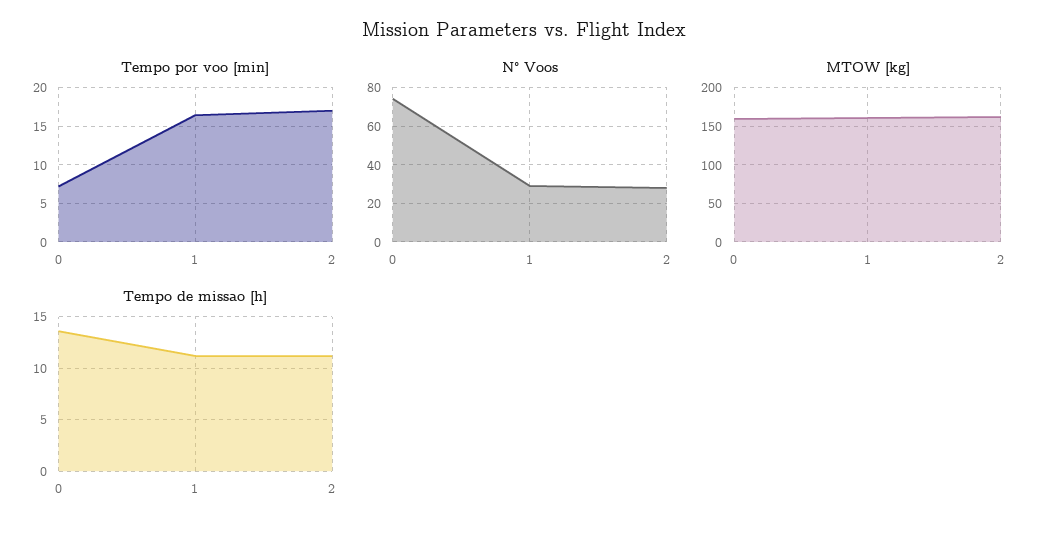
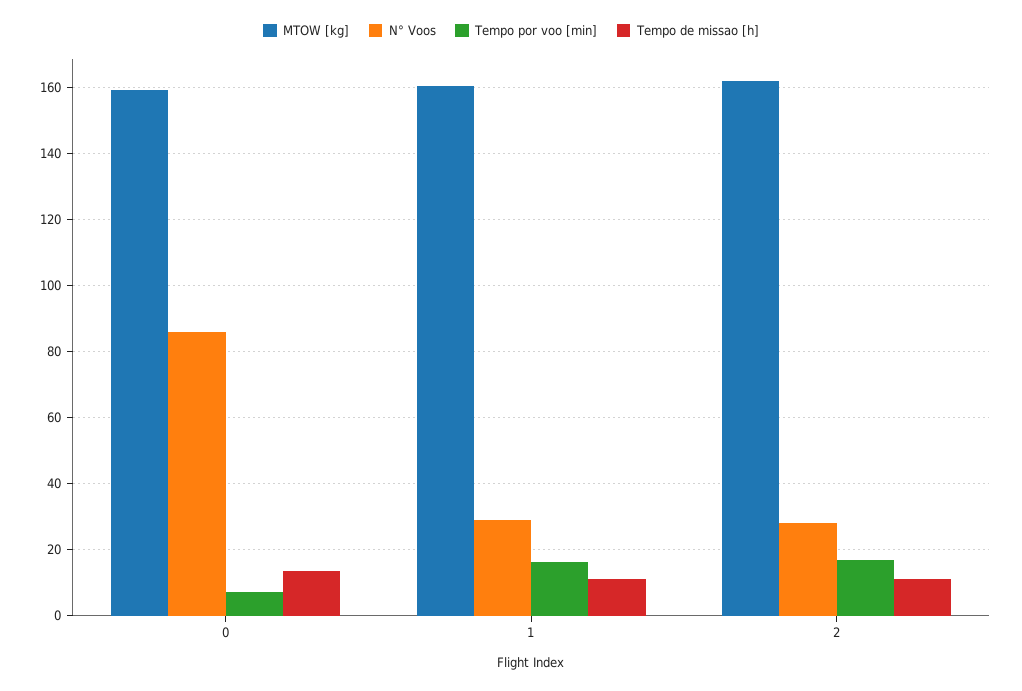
  {
    "Tempo por voo [min]": {
      "0": 7,
      "1": 16,
      "2": 17
    },
    "N° Voos": {
-     "0": 75,
+     "0": 86,
      "1": 30,
      "2": 28
    },
    "MTOW [kg]": {
      "0": 160,
      "1": 160,
      "2": 162
    },
    "Tempo de missao [h]": {
      "0": 14,
      "1": 11,
      "2": 11
    }
  }

